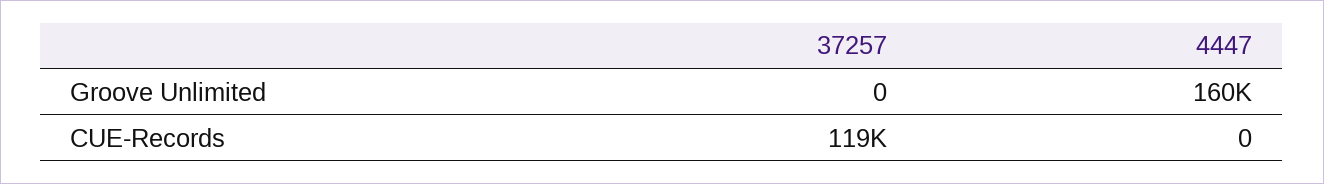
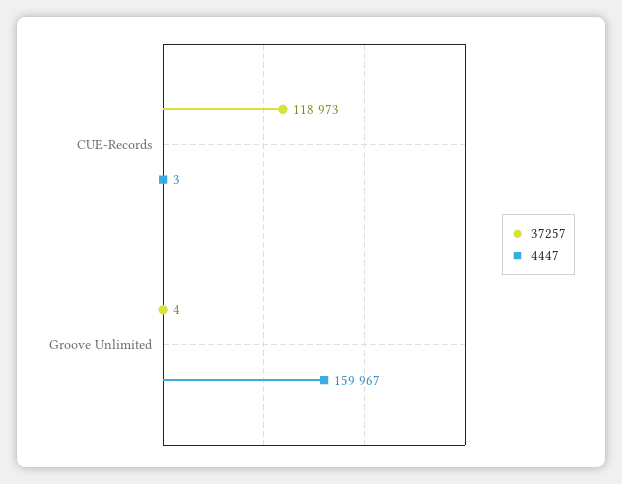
  {
    "37257": {
-     "Groove Unlimited": 0,
+     "Groove Unlimited": 4,
      "CUE-Records": 118973
    },
    "4447": {
      "Groove Unlimited": 159967,
-     "CUE-Records": 0
+     "CUE-Records": 3
    }
  }

